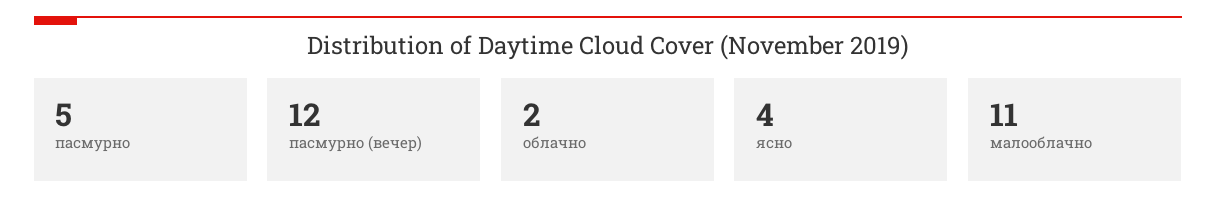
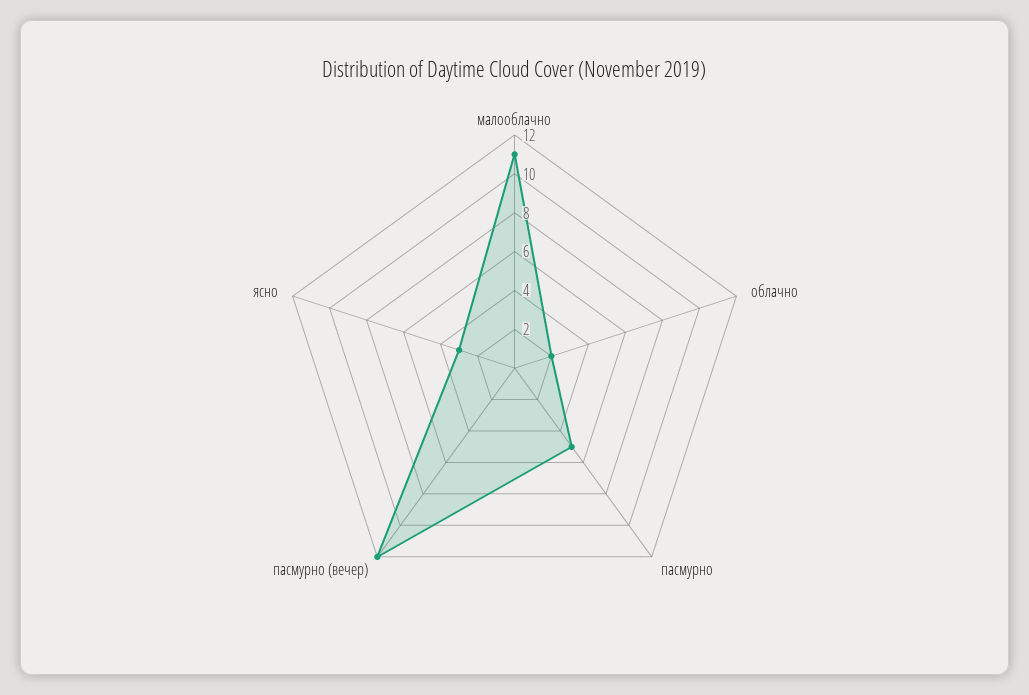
  {
    "пасмурно": 5,
    "пасмурно (вечер)": 12,
    "облачно": 2,
-   "ясно": 4,
+   "ясно": 3,
    "малооблачно": 11
  }

